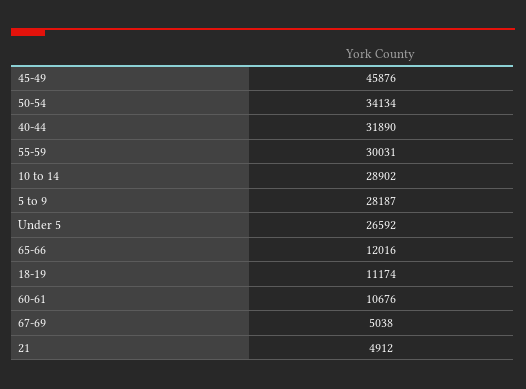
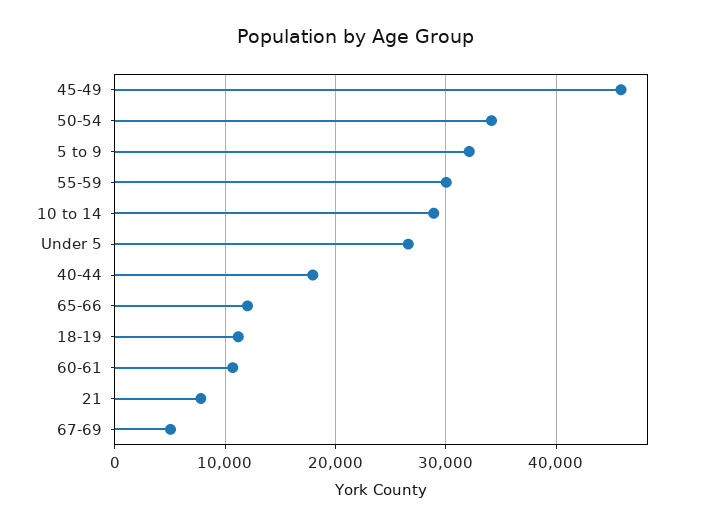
  {
    "45-49": 45876,
    "50-54": 34134,
-   "40-44": 31890,
+   "40-44": 18000,
    "55-59": 30031,
    "10 to 14": 28902,
-   "5 to 9": 28187,
+   "5 to 9": 32000,
    "Under 5": 26592,
    "65-66": 12016,
    "18-19": 11174,
    "60-61": 10676,
    "67-69": 5038,
-   "21": 4912
+   "21": 8000
  }

